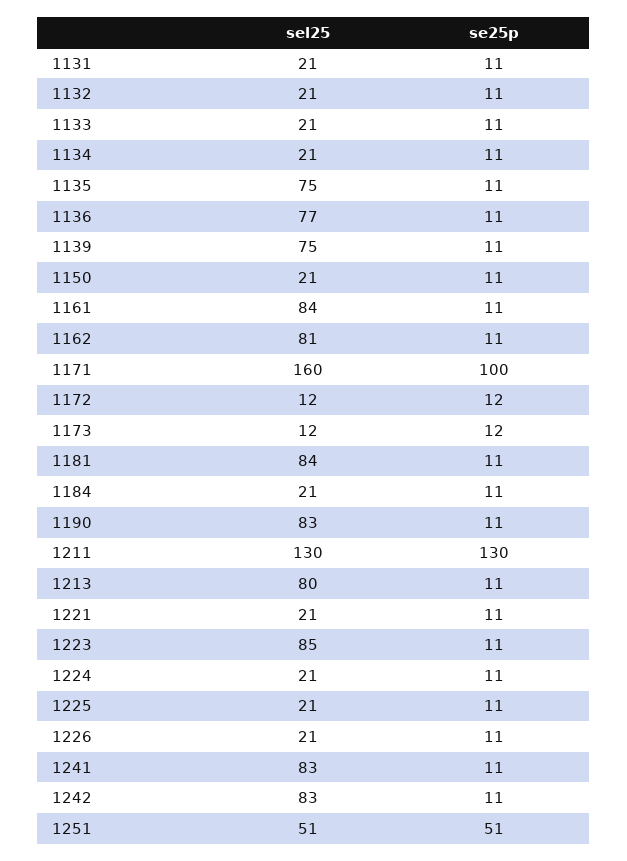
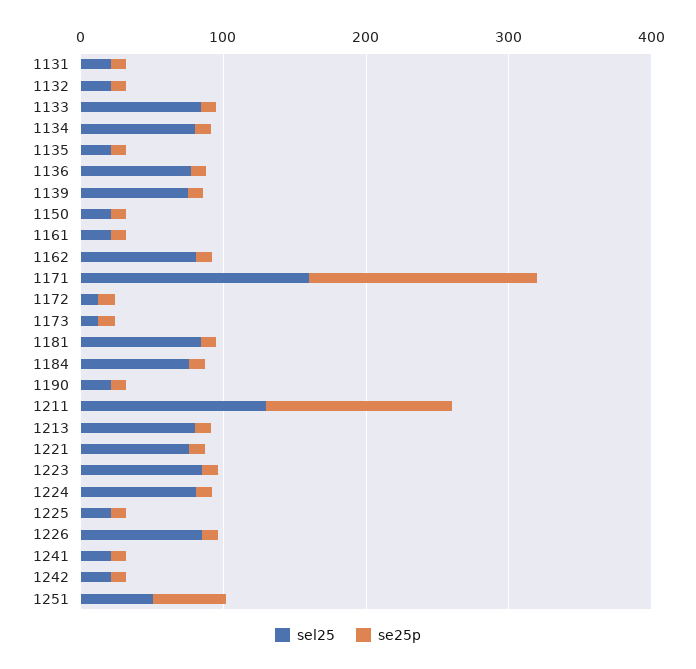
  {
    "sel25": {
      "1131": 21,
      "1132": 21,
-     "1133": 21,
+     "1133": 80,
-     "1134": 21,
+     "1134": 80,
-     "1135": 75,
+     "1135": 20,
      "1136": 77,
      "1139": 75,
      "1150": 21,
-     "1161": 84,
+     "1161": 20,
      "1162": 81,
      "1171": 160,
      "1172": 12,
      "1173": 12,
      "1181": 84,
-     "1184": 21,
+     "1184": 80,
-     "1190": 83,
+     "1190": 20,
      "1211": 130,
      "1213": 80,
-     "1221": 21,
+     "1221": 80,
      "1223": 85,
-     "1224": 21,
+     "1224": 80,
      "1225": 21,
-     "1226": 21,
+     "1226": 80,
-     "1241": 83,
+     "1241": 20,
-     "1242": 83,
+     "1242": 20,
      "1251": 51
    },
    "se25p": {
      "1131": 11,
      "1132": 11,
      "1133": 11,
      "1134": 11,
      "1135": 11,
      "1136": 11,
      "1139": 11,
      "1150": 11,
      "1161": 11,
      "1162": 11,
-     "1171": 100,
+     "1171": 160,
      "1172": 12,
      "1173": 12,
      "1181": 11,
      "1184": 11,
      "1190": 11,
      "1211": 130,
      "1213": 11,
      "1221": 11,
      "1223": 11,
      "1224": 11,
      "1225": 11,
      "1226": 11,
      "1241": 11,
      "1242": 11,
      "1251": 51
    }
  }

